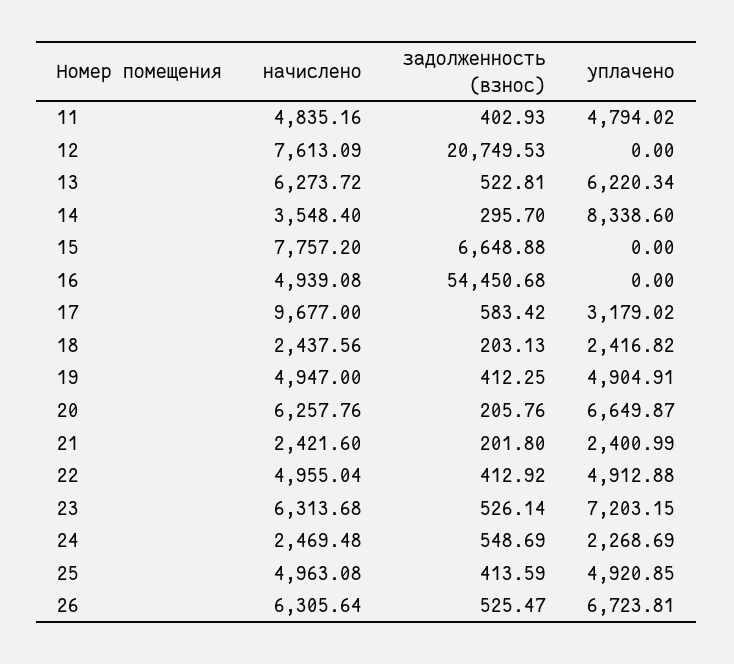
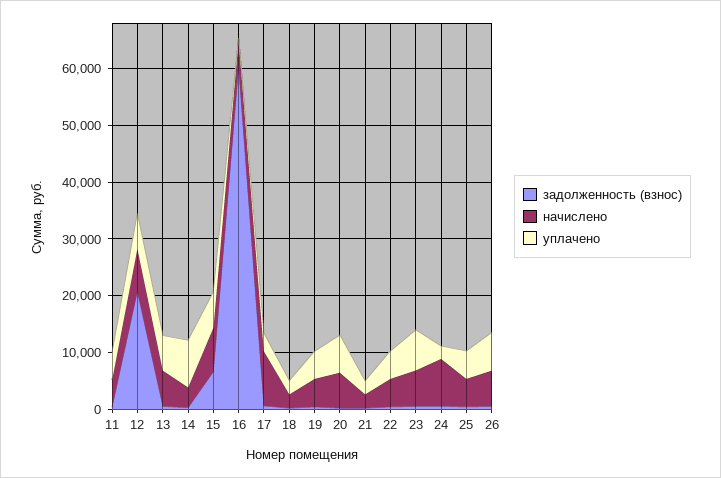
  {
    "начислено": {
      "11": 4835.16,
      "12": 7613.09,
      "13": 6273.72,
      "14": 3548.4,
      "15": 7757.2,
      "16": 4939.08,
      "17": 9677,
      "18": 2437.56,
      "19": 4947,
      "20": 6257.76,
      "21": 2421.6,
      "22": 4955.04,
      "23": 6313.68,
-     "24": 2469.48,
+     "24": 8000,
      "25": 4963.08,
      "26": 6305.64
    },
    "задолженность (взнос)": {
      "11": 402.93,
      "12": 20749.53,
      "13": 522.81,
      "14": 295.7,
      "15": 6648.88,
-     "16": 54450.68,
+     "16": 60000,
      "17": 583.42,
      "18": 203.13,
      "19": 412.25,
      "20": 205.76,
      "21": 201.8,
      "22": 412.92,
      "23": 526.14,
      "24": 548.69,
      "25": 413.59,
      "26": 525.47
    },
    "уплачено": {
      "11": 4794.02,
-     "12": 0,
+     "12": 6000,
      "13": 6220.34,
      "14": 8338.6,
-     "15": 0,
+     "15": 6000,
      "16": 0,
      "17": 3179.02,
      "18": 2416.82,
      "19": 4904.91,
      "20": 6649.87,
      "21": 2400.99,
      "22": 4912.88,
      "23": 7203.15,
      "24": 2268.69,
      "25": 4920.85,
      "26": 6723.81
    }
  }

